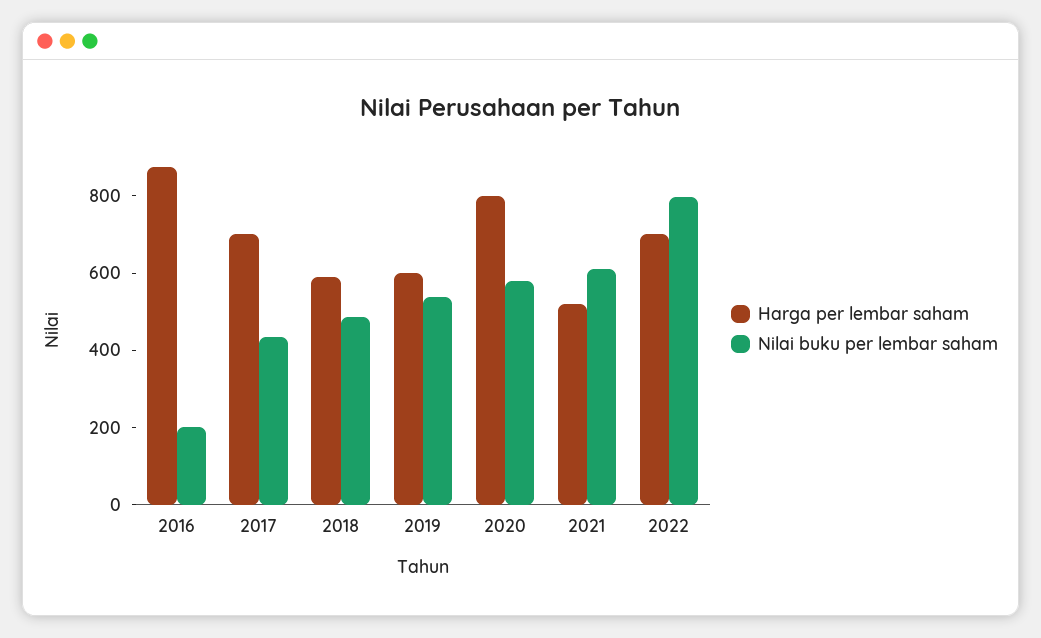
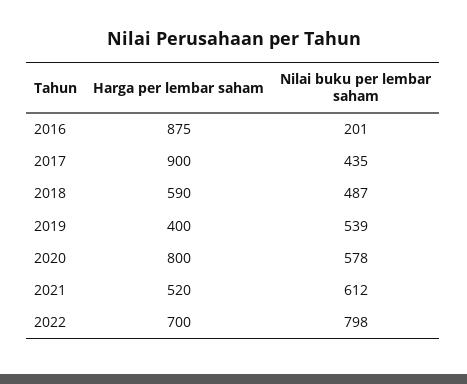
  {
    "Harga per lembar saham": {
      "2016": 875,
-     "2017": 700,
+     "2017": 900,
      "2018": 590,
-     "2019": 600,
+     "2019": 400,
      "2020": 800,
      "2021": 520,
      "2022": 700
    },
    "Nilai buku per lembar saham": {
      "2016": 201,
      "2017": 435,
      "2018": 487,
      "2019": 539,
      "2020": 578,
      "2021": 612,
      "2022": 798
    }
  }

